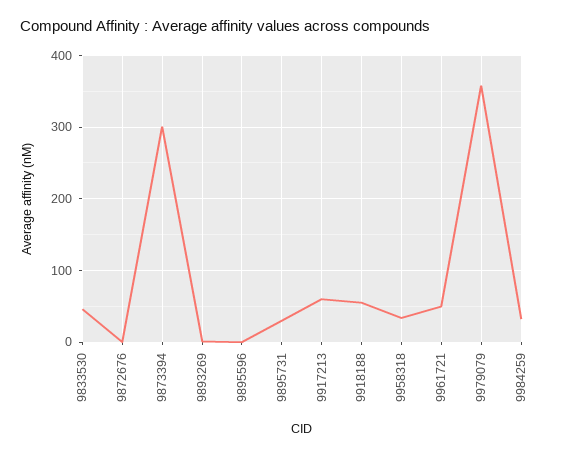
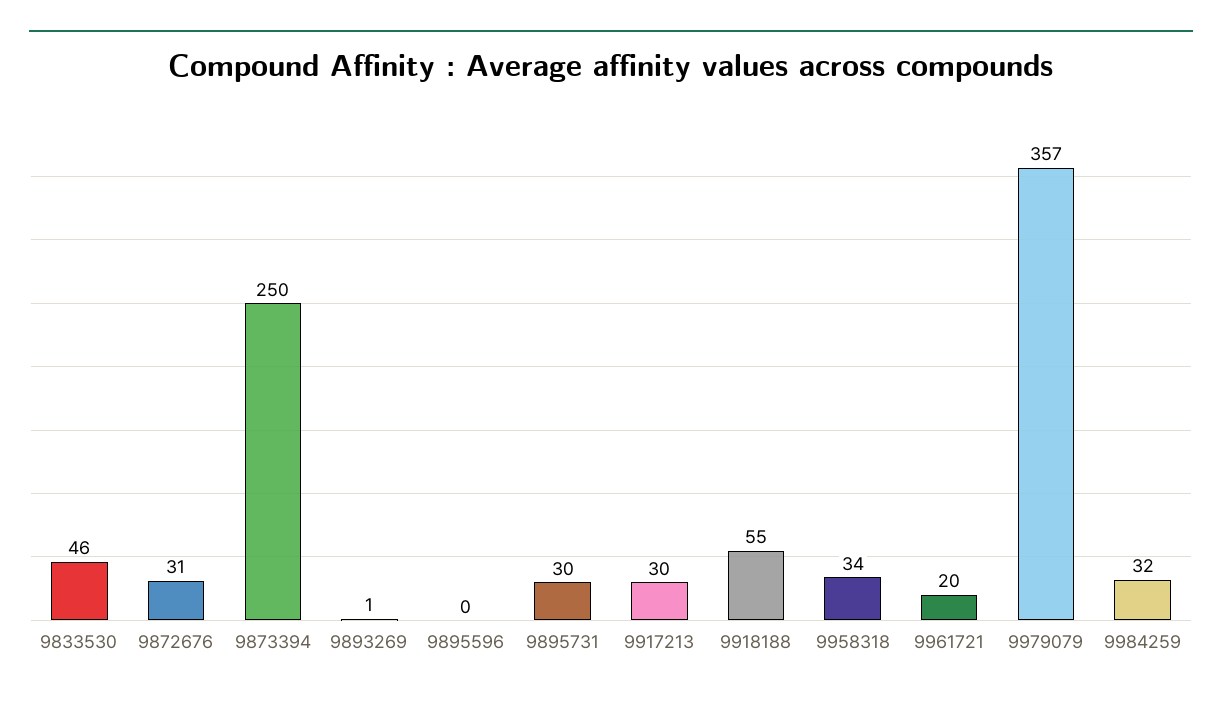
  {
    "9833530": 46,
-   "9872676": 0,
+   "9872676": 31,
-   "9873394": 300,
+   "9873394": 250,
    "9893269": 1,
    "9895596": 0,
    "9895731": 30,
-   "9917213": 60,
+   "9917213": 30,
    "9918188": 55,
    "9958318": 34,
-   "9961721": 50,
+   "9961721": 20,
    "9979079": 357,
    "9984259": 32
  }

